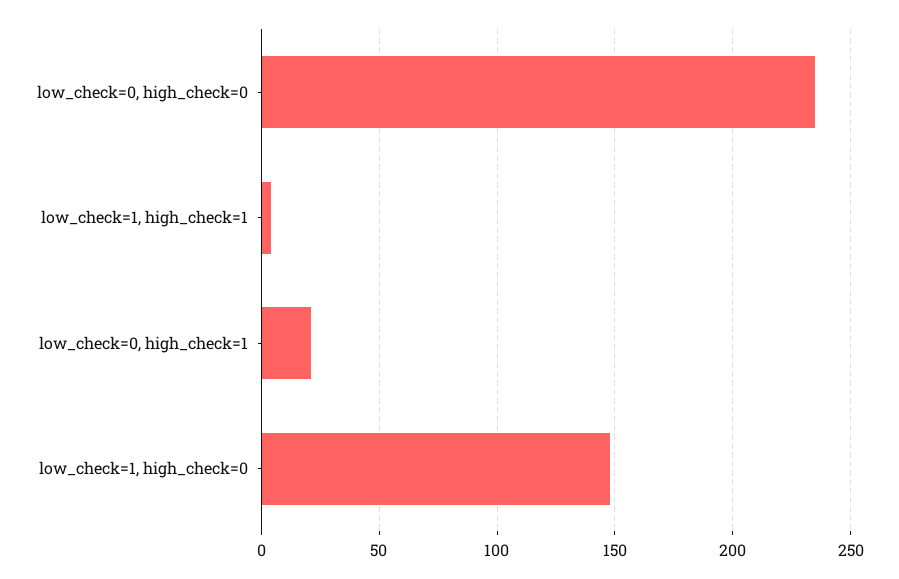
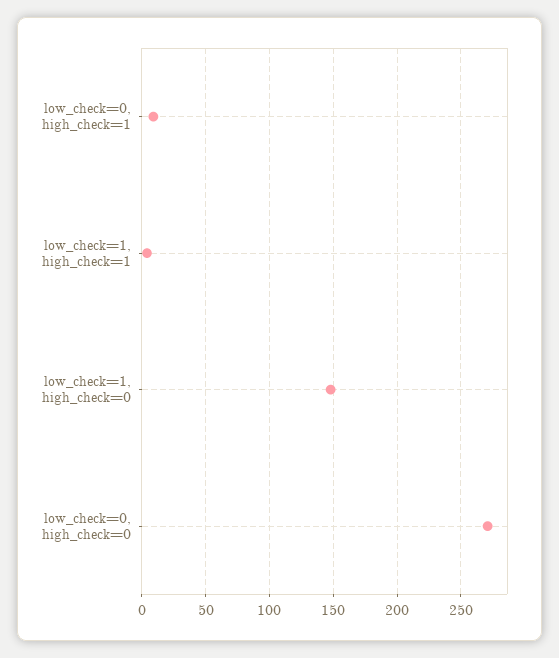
  {
-   "low_check=0, high_check=0": 235,
+   "low_check=0, high_check=0": 270,
    "low_check=1, high_check=1": 5,
-   "low_check=0, high_check=1": 20,
+   "low_check=0, high_check=1": 10,
    "low_check=1, high_check=0": 150
  }

